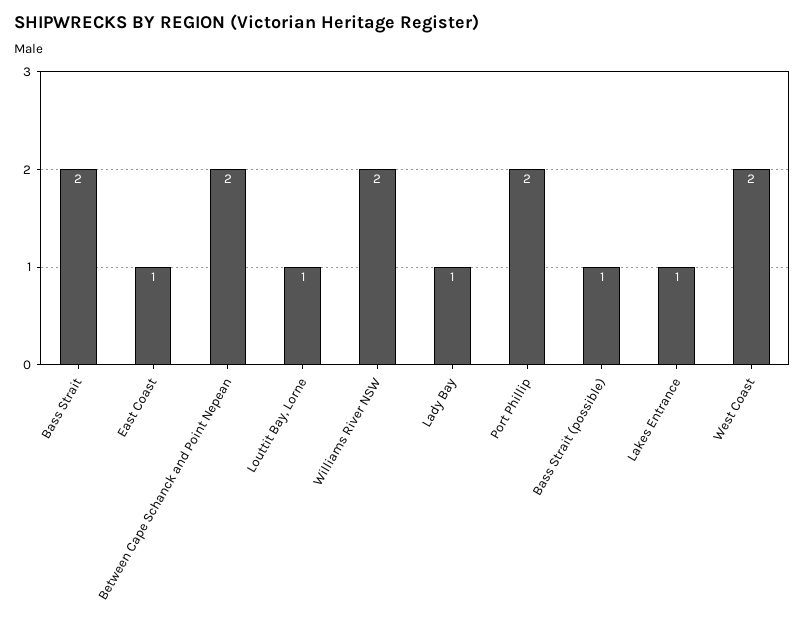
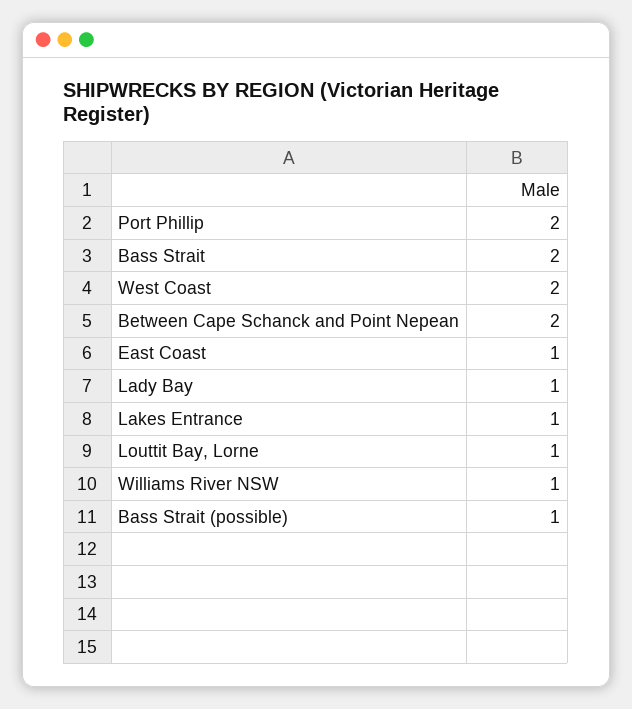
  {
    "Bass Strait": 2,
    "East Coast": 1,
    "Between Cape Schanck and Point Nepean": 2,
    "Louttit Bay, Lorne": 1,
-   "Williams River NSW": 2,
+   "Williams River NSW": 1,
    "Lady Bay": 1,
    "Port Phillip": 2,
    "Bass Strait (possible)": 1,
    "Lakes Entrance": 1,
    "West Coast": 2
  }

